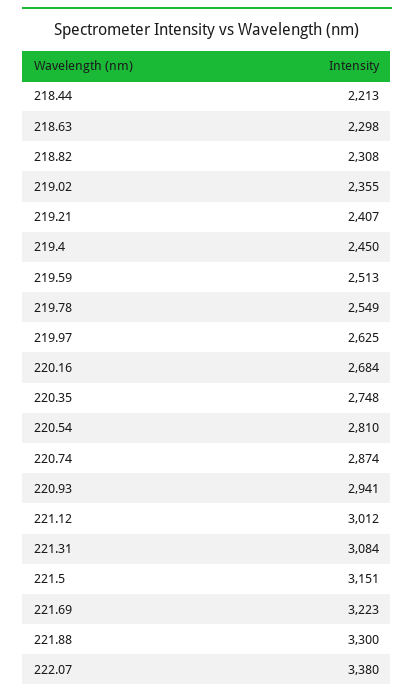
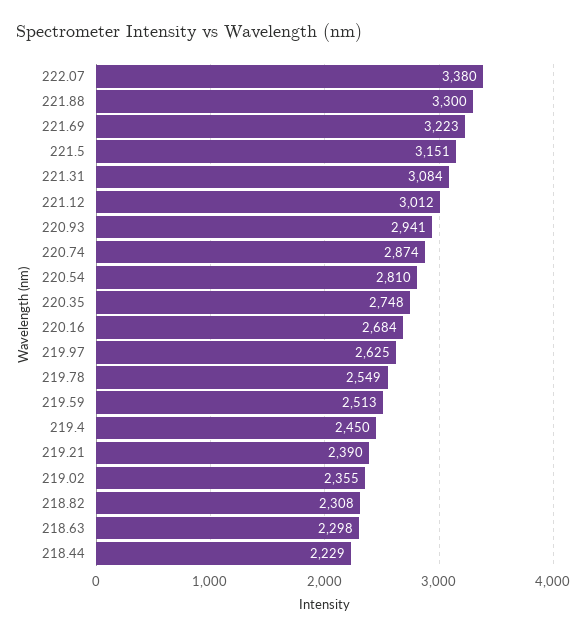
  {
-   "218.44": 2213,
+   "218.44": 2229,
    "218.63": 2298,
    "218.82": 2308,
    "219.02": 2355,
-   "219.21": 2407,
+   "219.21": 2390,
    "219.4": 2450,
    "219.59": 2513,
    "219.78": 2549,
    "219.97": 2625,
    "220.16": 2684,
    "220.35": 2748,
    "220.54": 2810,
    "220.74": 2874,
    "220.93": 2941,
    "221.12": 3012,
    "221.31": 3084,
    "221.5": 3151,
    "221.69": 3223,
    "221.88": 3300,
    "222.07": 3380
  }

